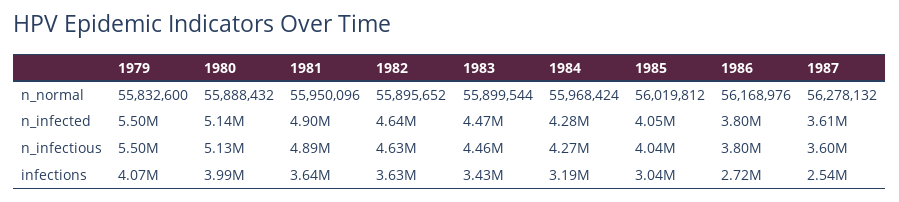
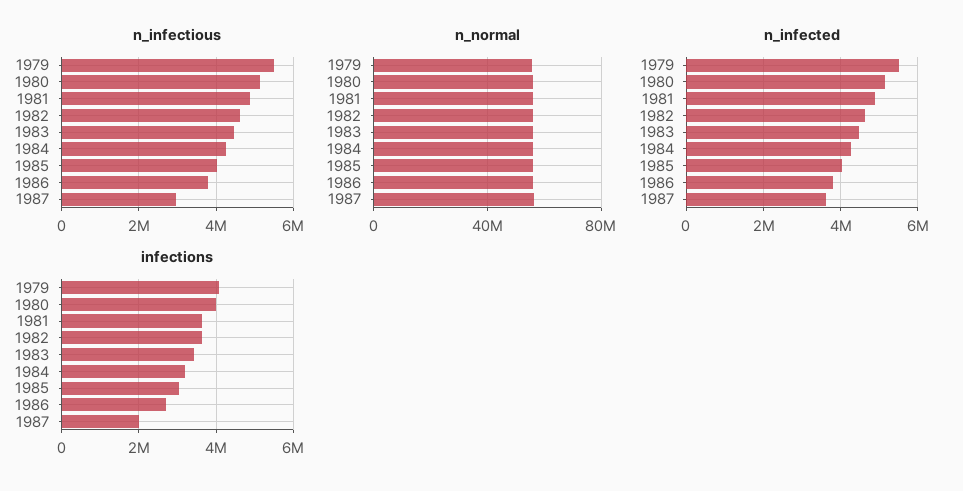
  {
    "n_normal": {
      "1979": 55832600,
      "1980": 55888432,
      "1981": 55950096,
      "1982": 55895652,
      "1983": 55899544,
      "1984": 55968424,
      "1985": 56019812,
      "1986": 56168976,
      "1987": 56278132
    },
    "n_infected": {
      "1979": 5500000,
      "1980": 5140000,
      "1981": 4900000,
      "1982": 4640000,
      "1983": 4470000,
      "1984": 4280000,
      "1985": 4050000,
      "1986": 3800000,
      "1987": 3610000
    },
    "n_infectious": {
      "1979": 5500000,
      "1980": 5130000,
      "1981": 4890000,
      "1982": 4630000,
      "1983": 4460000,
      "1984": 4270000,
      "1985": 4040000,
      "1986": 3800000,
-     "1987": 3600000
+     "1987": 3000000
    },
    "infections": {
      "1979": 4070000,
      "1980": 3990000,
      "1981": 3640000,
      "1982": 3630000,
      "1983": 3430000,
      "1984": 3190000,
      "1985": 3040000,
      "1986": 2720000,
-     "1987": 2540000
+     "1987": 2000000
    }
  }

